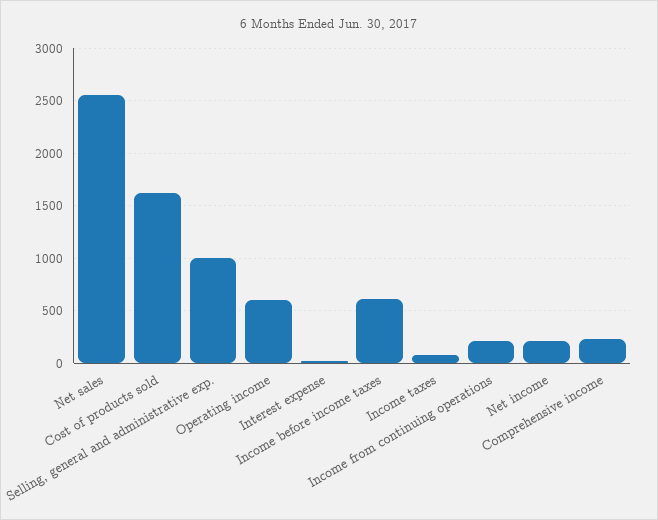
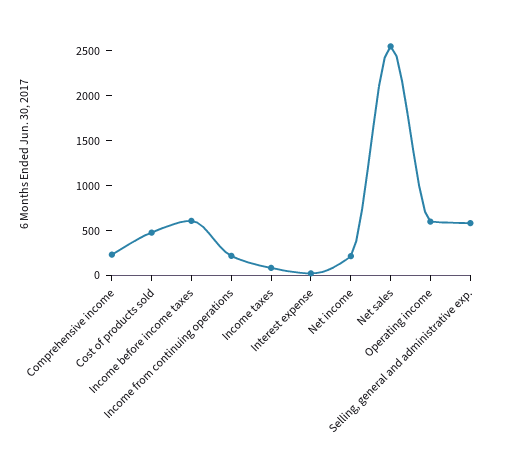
  {
    "Net sales": 2600,
-   "Cost of products sold": 1600,
+   "Cost of products sold": 500,
-   "Selling, general and administrative exp.": 1000,
+   "Selling, general and administrative exp.": 600,
    "Operating income": 600,
    "Interest expense": 0,
    "Income before income taxes": 600,
    "Income taxes": 100,
    "Income from continuing operations": 200,
    "Net income": 200,
    "Comprehensive income": 200
  }

